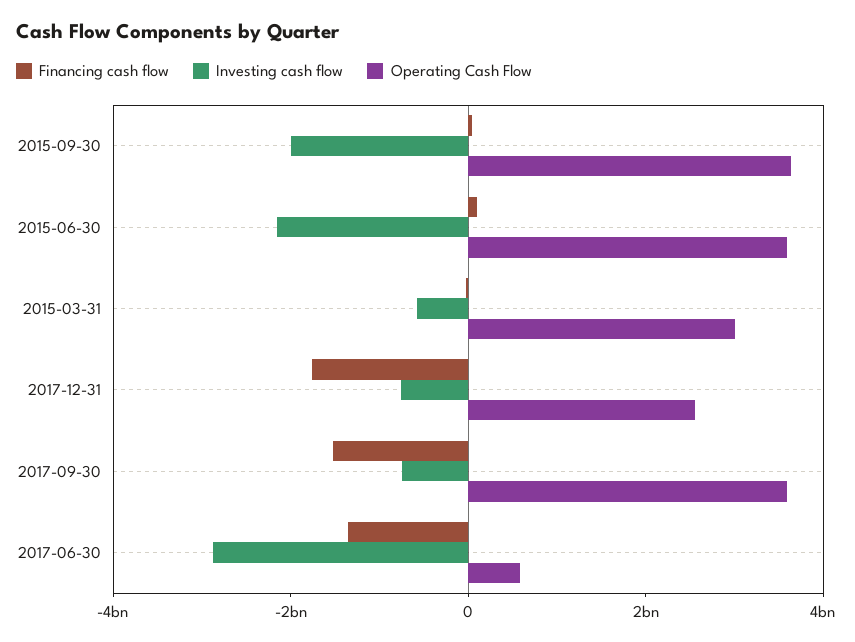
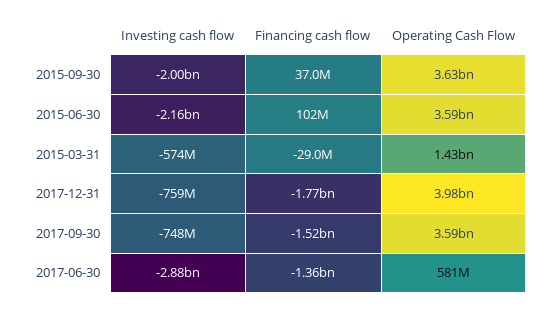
  {
    "Financing cash flow": {
      "2015-09-30": 37000000,
      "2015-06-30": 102000000,
      "2015-03-31": -29000000,
      "2017-12-31": -1770000000,
      "2017-09-30": -1520000000,
      "2017-06-30": -1360000000
    },
    "Investing cash flow": {
      "2015-09-30": -2000000000,
      "2015-06-30": -2160000000,
      "2015-03-31": -574000000,
      "2017-12-31": -759000000,
      "2017-09-30": -748000000,
      "2017-06-30": -2880000000
    },
    "Operating Cash Flow": {
      "2015-09-30": 3630000000,
      "2015-06-30": 3590000000,
-     "2015-03-31": 3000000000,
+     "2015-03-31": 1430000000,
-     "2017-12-31": 2500000000,
+     "2017-12-31": 3980000000,
      "2017-09-30": 3590000000,
      "2017-06-30": 581000000
    }
  }

